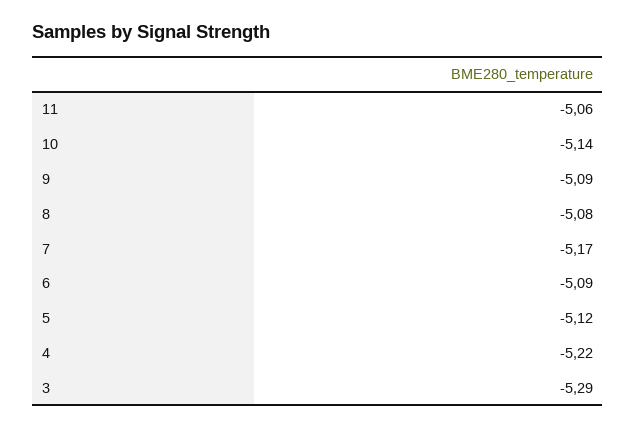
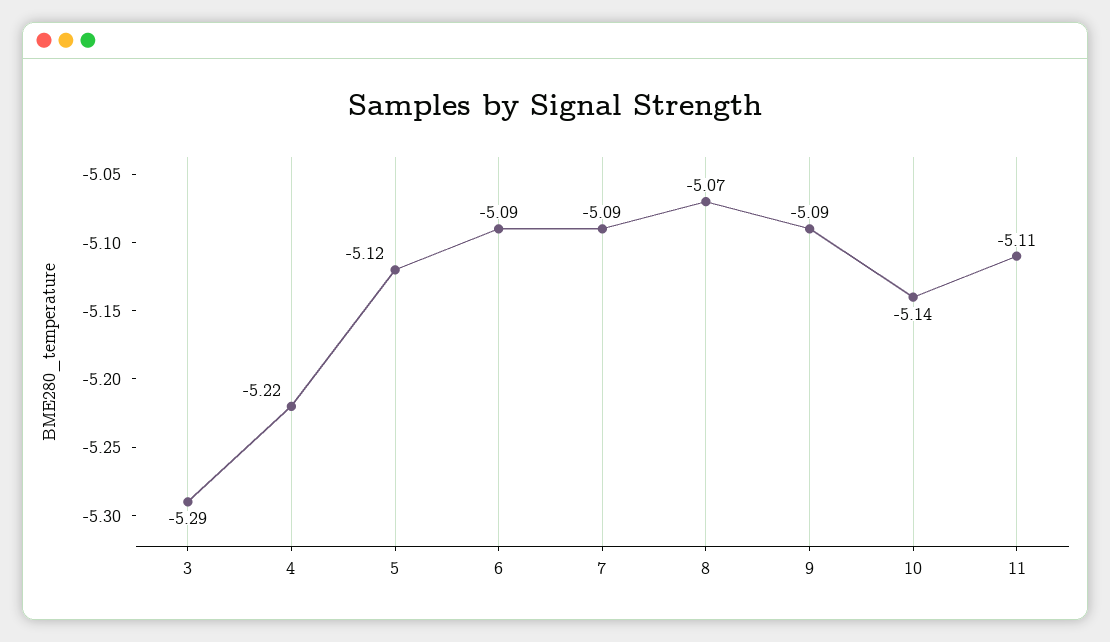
  {
-   "11": -5.06,
+   "11": -5.11,
    "10": -5.14,
    "9": -5.09,
-   "8": -5.08,
+   "8": -5.07,
-   "7": -5.17,
+   "7": -5.09,
    "6": -5.09,
    "5": -5.12,
    "4": -5.22,
    "3": -5.29
  }

